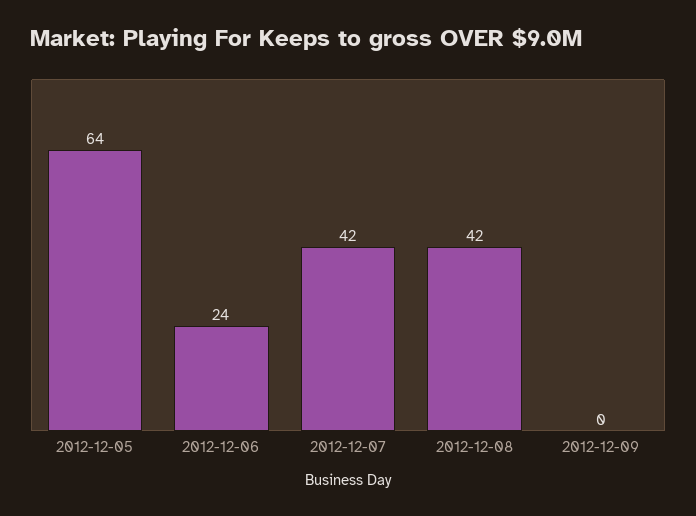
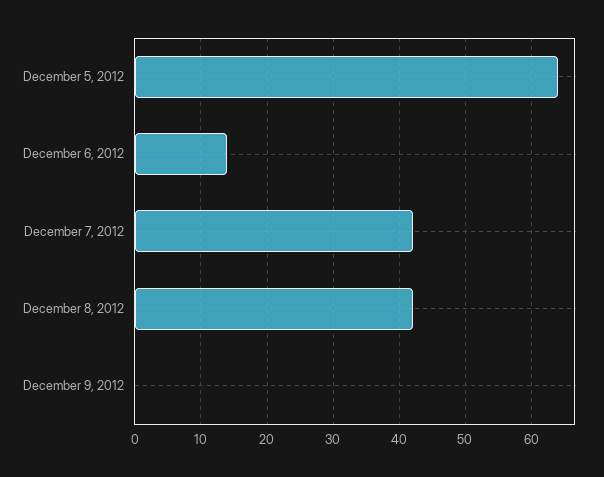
  {
    "2012-12-05": 64,
-   "2012-12-06": 24,
+   "2012-12-06": 14,
    "2012-12-07": 42,
    "2012-12-08": 42,
    "2012-12-09": 0
  }

